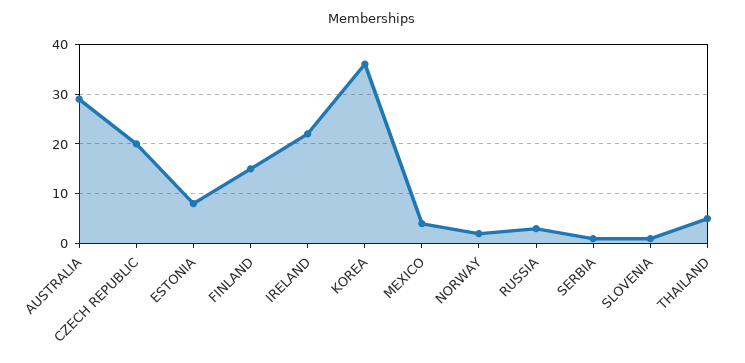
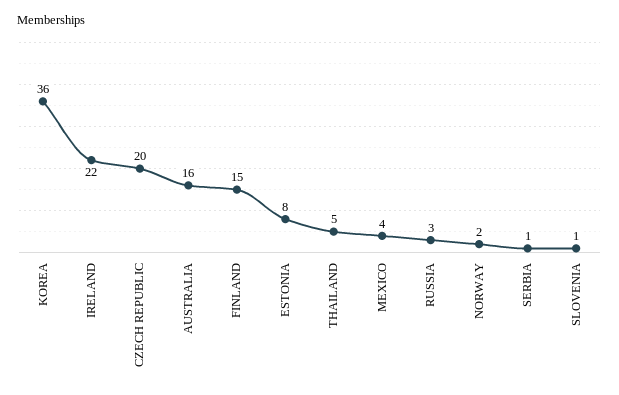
  {
-   "AUSTRALIA": 30,
+   "AUSTRALIA": 16,
    "CZECH REPUBLIC": 20,
    "ESTONIA": 8,
    "FINLAND": 15,
    "IRELAND": 22,
    "KOREA": 36,
    "MEXICO": 4,
    "NORWAY": 2,
    "RUSSIA": 3,
    "SERBIA": 1,
    "SLOVENIA": 1,
    "THAILAND": 5
  }

